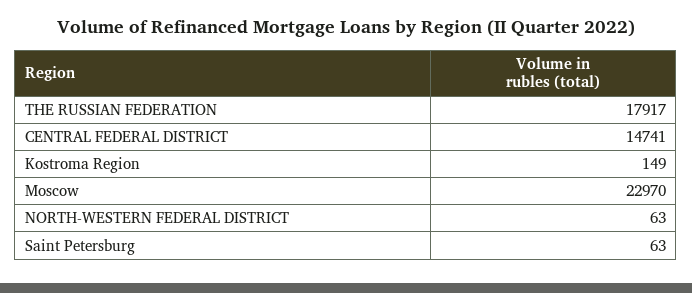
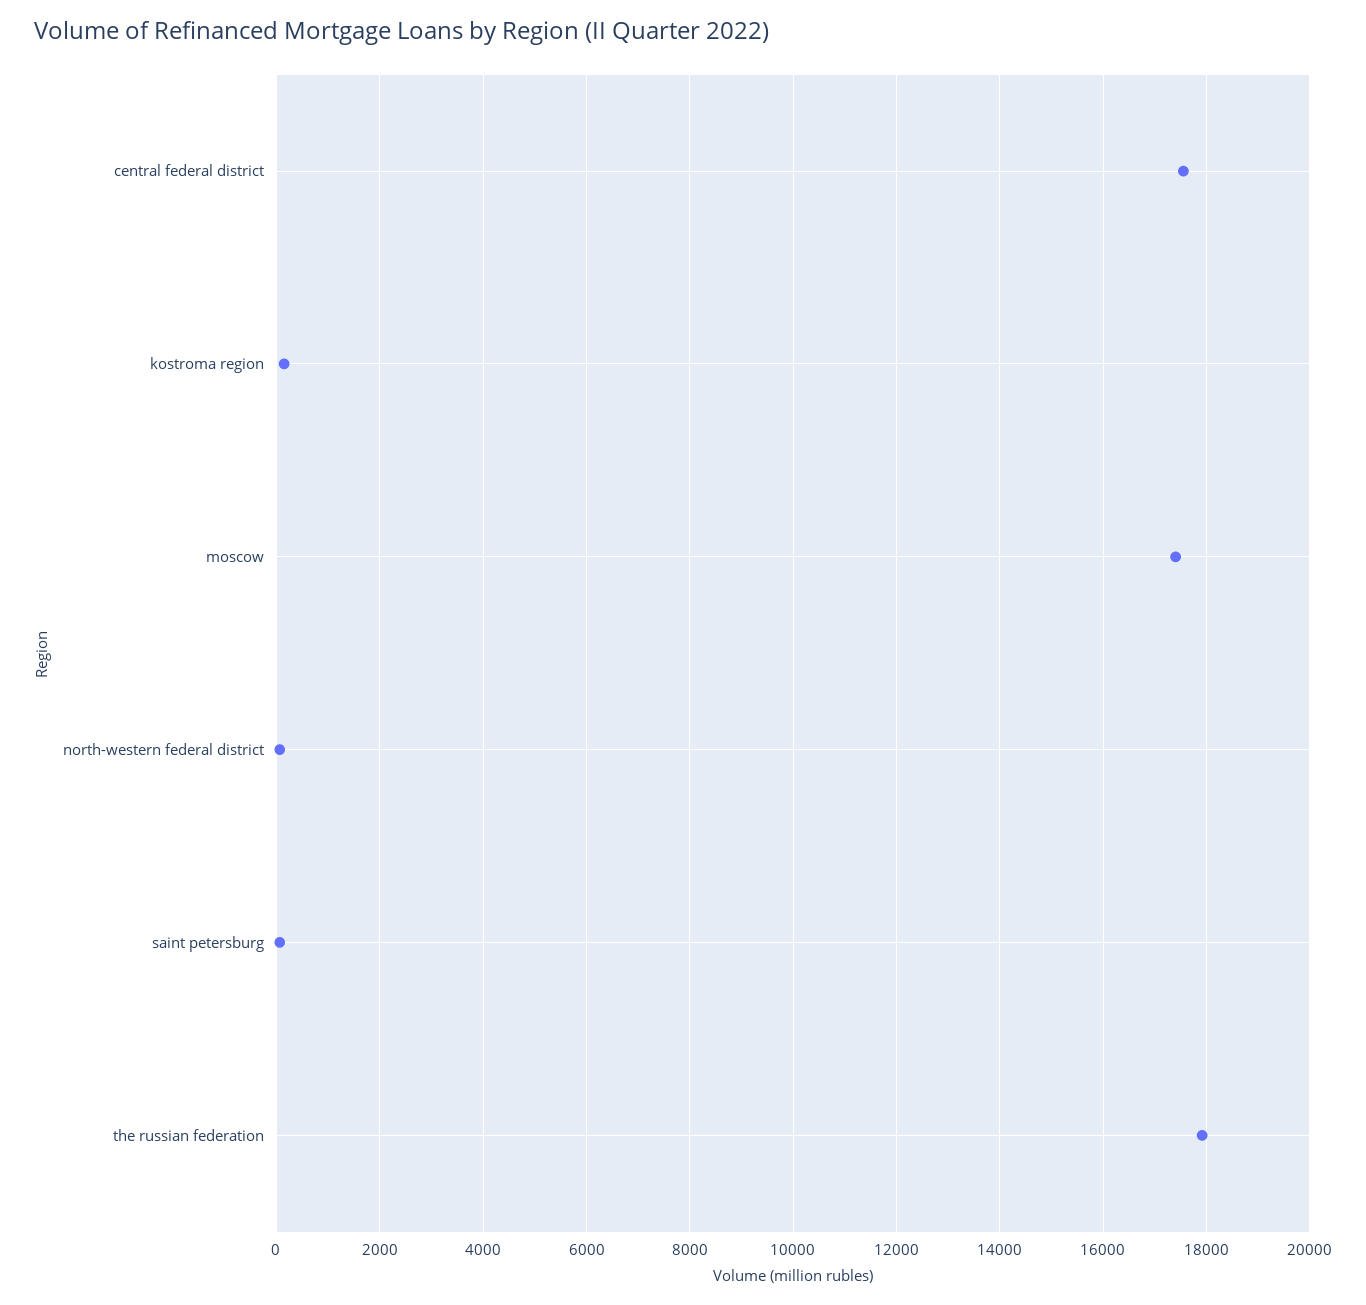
  {
    "THE RUSSIAN FEDERATION": 17917,
-   "CENTRAL FEDERAL DISTRICT": 14741,
+   "CENTRAL FEDERAL DISTRICT": 17600,
    "Kostroma Region": 149,
-   "Moscow": 22970,
+   "Moscow": 17400,
    "NORTH-WESTERN FEDERAL DISTRICT": 63,
    "Saint Petersburg": 63
  }

